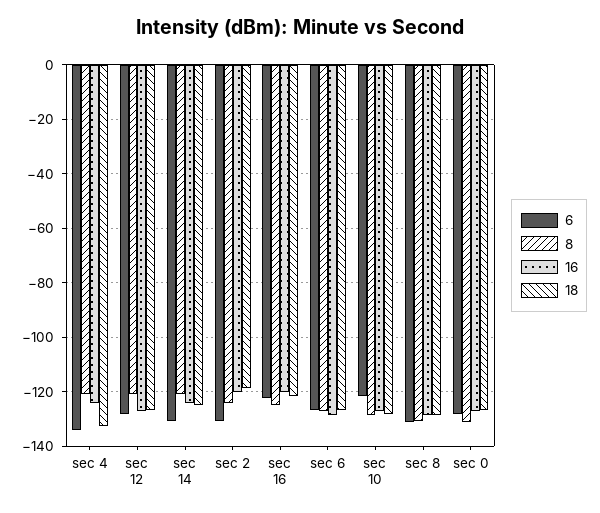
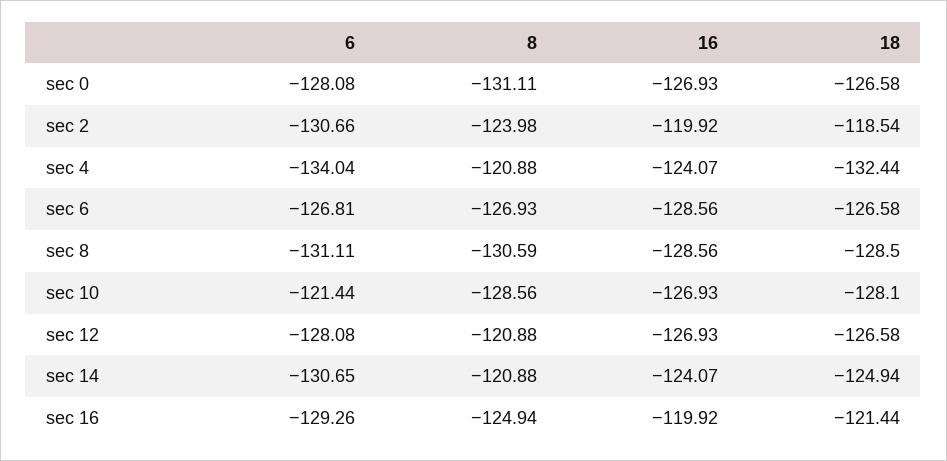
  {
    "6": {
      "sec 4": -134.04,
      "sec 12": -128.08,
      "sec 14": -130.65,
      "sec 2": -130.66,
-     "sec 16": -122.5,
+     "sec 16": -129.26,
      "sec 6": -126.81,
      "sec 10": -121.44,
      "sec 8": -131.11,
      "sec 0": -128.08
    },
    "8": {
      "sec 4": -120.88,
      "sec 12": -120.88,
      "sec 14": -120.88,
      "sec 2": -123.98,
      "sec 16": -124.94,
      "sec 6": -126.93,
      "sec 10": -128.56,
      "sec 8": -130.59,
      "sec 0": -131.11
    },
    "16": {
      "sec 4": -124.07,
      "sec 12": -126.93,
      "sec 14": -124.07,
      "sec 2": -119.92,
      "sec 16": -119.92,
      "sec 6": -128.56,
      "sec 10": -126.93,
      "sec 8": -128.56,
      "sec 0": -126.93
    },
    "18": {
      "sec 4": -132.44,
      "sec 12": -126.58,
      "sec 14": -124.94,
      "sec 2": -118.54,
      "sec 16": -121.44,
      "sec 6": -126.58,
      "sec 10": -128.1,
      "sec 8": -128.5,
      "sec 0": -126.58
    }
  }

